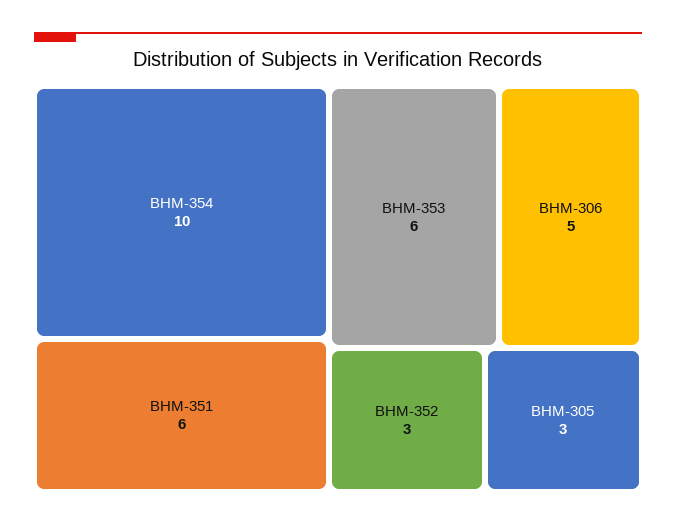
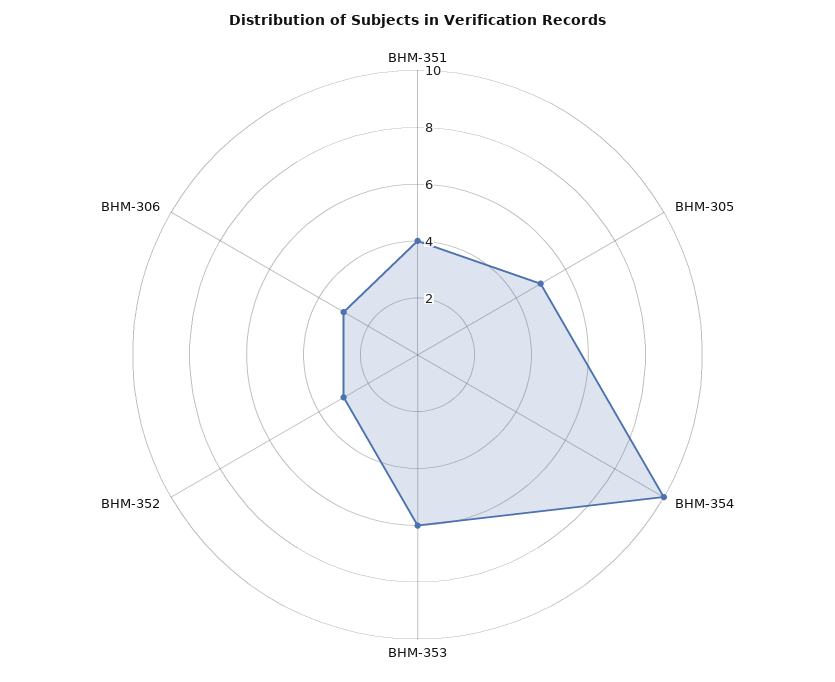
  {
    "BHM-354": 10,
-   "BHM-351": 6,
+   "BHM-351": 4,
    "BHM-353": 6,
-   "BHM-306": 5,
+   "BHM-306": 3,
    "BHM-352": 3,
-   "BHM-305": 3
+   "BHM-305": 5
  }

